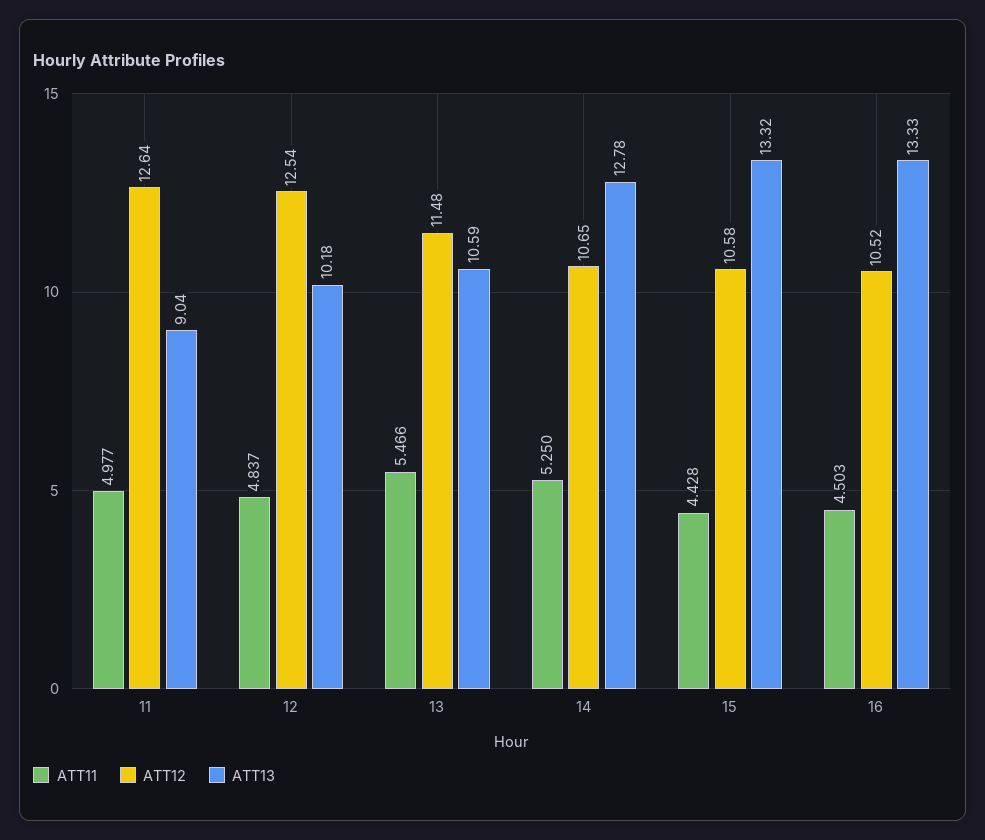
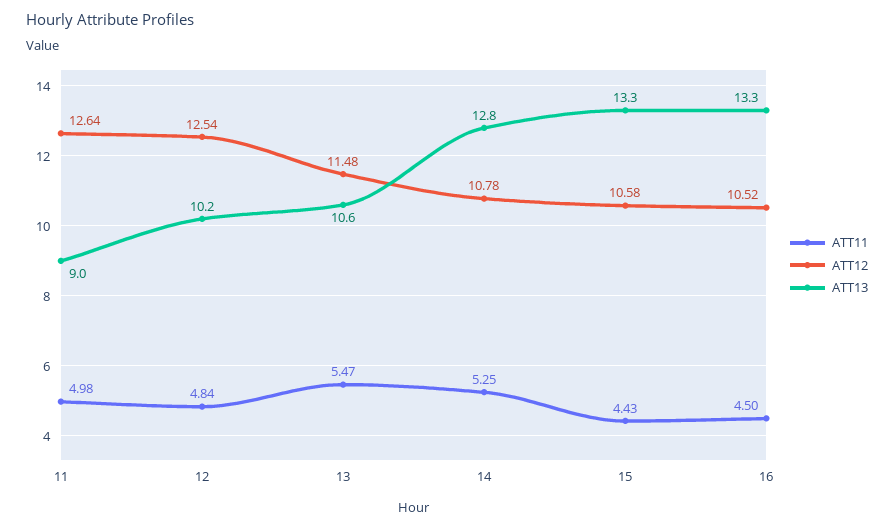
  {
    "ATT11": {
      "11": 4.977,
      "12": 4.837,
      "13": 5.466,
      "14": 5.25,
      "15": 4.428,
      "16": 4.503
    },
    "ATT12": {
      "11": 12.64,
      "12": 12.54,
      "13": 11.48,
-     "14": 10.65,
+     "14": 10.78,
      "15": 10.58,
      "16": 10.52
    },
    "ATT13": {
      "11": 9.04,
      "12": 10.18,
      "13": 10.59,
      "14": 12.78,
      "15": 13.32,
      "16": 13.33
    }
  }

